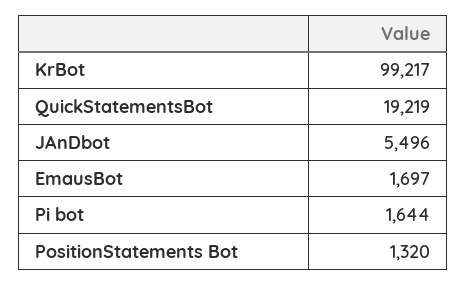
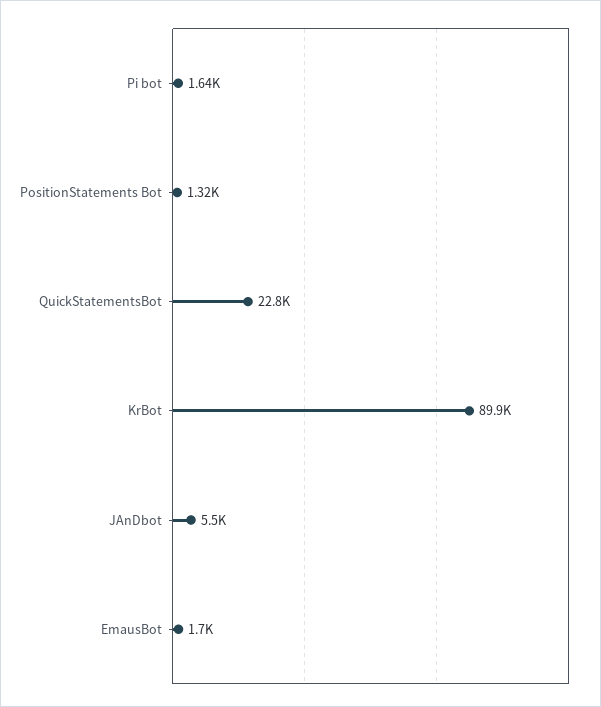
  {
-   "KrBot": 99217,
+   "KrBot": 89900,
-   "QuickStatementsBot": 19219,
+   "QuickStatementsBot": 22800,
    "JAnDbot": 5496,
    "EmausBot": 1697,
    "Pi bot": 1644,
    "PositionStatements Bot": 1320
  }

